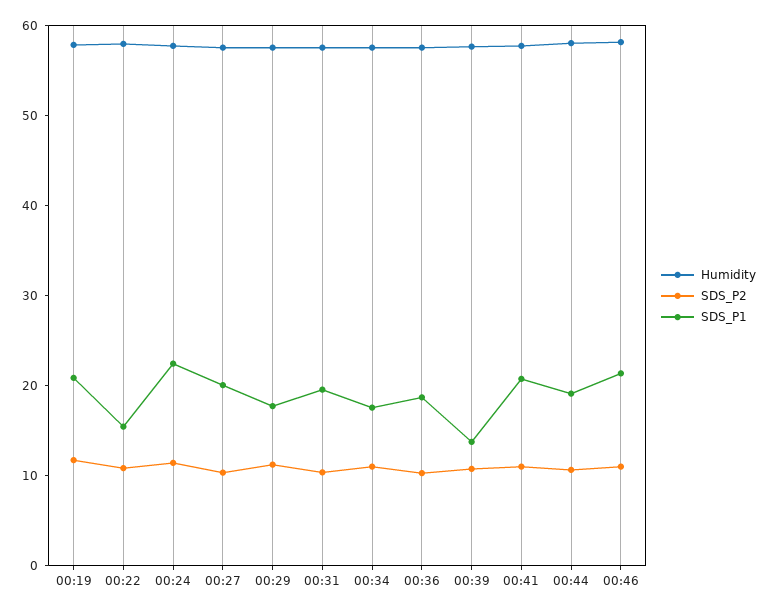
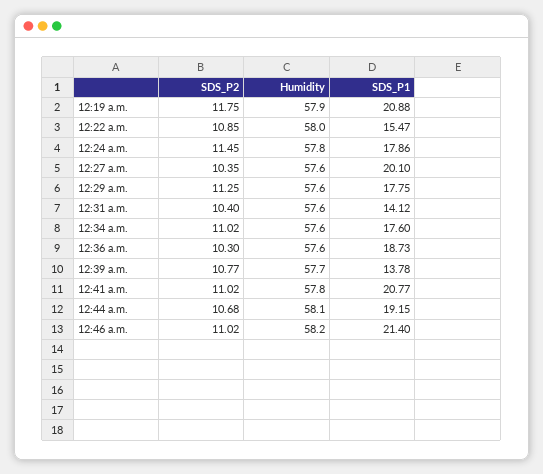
  {
    "Humidity": {
      "00:19": 57.9,
      "00:22": 58,
      "00:24": 57.8,
      "00:27": 57.6,
      "00:29": 57.6,
      "00:31": 57.6,
      "00:34": 57.6,
      "00:36": 57.6,
      "00:39": 57.7,
      "00:41": 57.8,
      "00:44": 58.1,
      "00:46": 58.2
    },
    "SDS_P2": {
      "00:19": 11.75,
      "00:22": 10.85,
      "00:24": 11.45,
      "00:27": 10.35,
      "00:29": 11.25,
      "00:31": 10.4,
      "00:34": 11.02,
      "00:36": 10.3,
      "00:39": 10.77,
      "00:41": 11.02,
      "00:44": 10.68,
      "00:46": 11.02
    },
    "SDS_P1": {
      "00:19": 20.88,
      "00:22": 15.47,
-     "00:24": 22,
+     "00:24": 17.86,
      "00:27": 20.1,
      "00:29": 17.75,
-     "00:31": 20,
+     "00:31": 14.12,
      "00:34": 17.6,
      "00:36": 18.73,
      "00:39": 13.78,
      "00:41": 20.77,
      "00:44": 19.15,
      "00:46": 21.4
    }
  }

